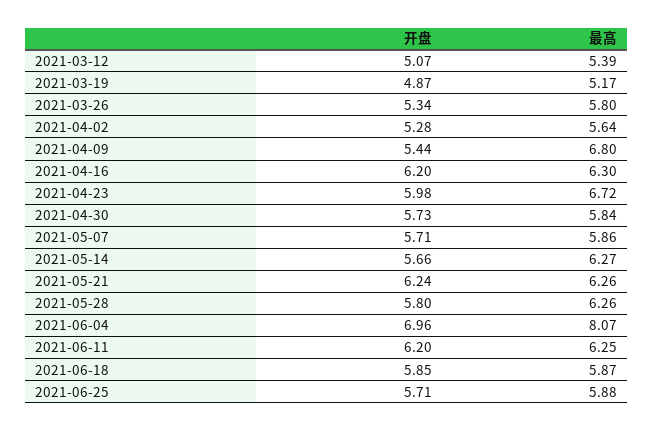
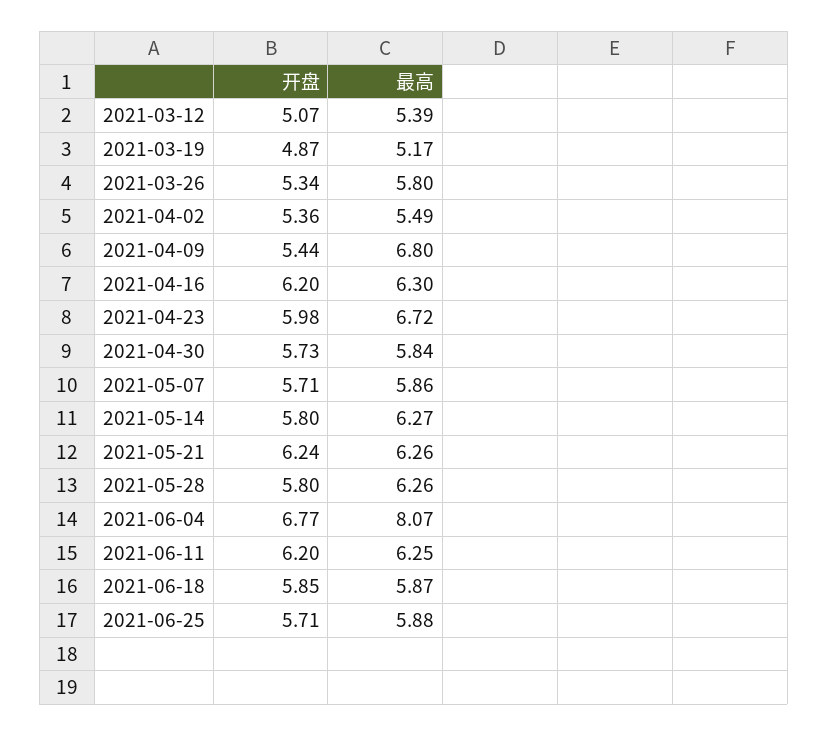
  {
    "开盘": {
      "2021-03-12": 5.07,
      "2021-03-19": 4.87,
      "2021-03-26": 5.34,
-     "2021-04-02": 5.28,
+     "2021-04-02": 5.36,
      "2021-04-09": 5.44,
      "2021-04-16": 6.2,
      "2021-04-23": 5.98,
      "2021-04-30": 5.73,
      "2021-05-07": 5.71,
-     "2021-05-14": 5.66,
+     "2021-05-14": 5.8,
      "2021-05-21": 6.24,
      "2021-05-28": 5.8,
-     "2021-06-04": 6.96,
+     "2021-06-04": 6.77,
      "2021-06-11": 6.2,
      "2021-06-18": 5.85,
      "2021-06-25": 5.71
    },
    "最高": {
      "2021-03-12": 5.39,
      "2021-03-19": 5.17,
      "2021-03-26": 5.8,
-     "2021-04-02": 5.64,
+     "2021-04-02": 5.49,
      "2021-04-09": 6.8,
      "2021-04-16": 6.3,
      "2021-04-23": 6.72,
      "2021-04-30": 5.84,
      "2021-05-07": 5.86,
      "2021-05-14": 6.27,
      "2021-05-21": 6.26,
      "2021-05-28": 6.26,
      "2021-06-04": 8.07,
      "2021-06-11": 6.25,
      "2021-06-18": 5.87,
      "2021-06-25": 5.88
    }
  }

